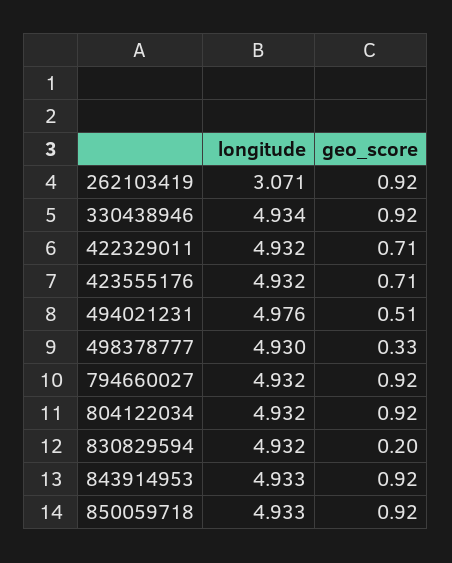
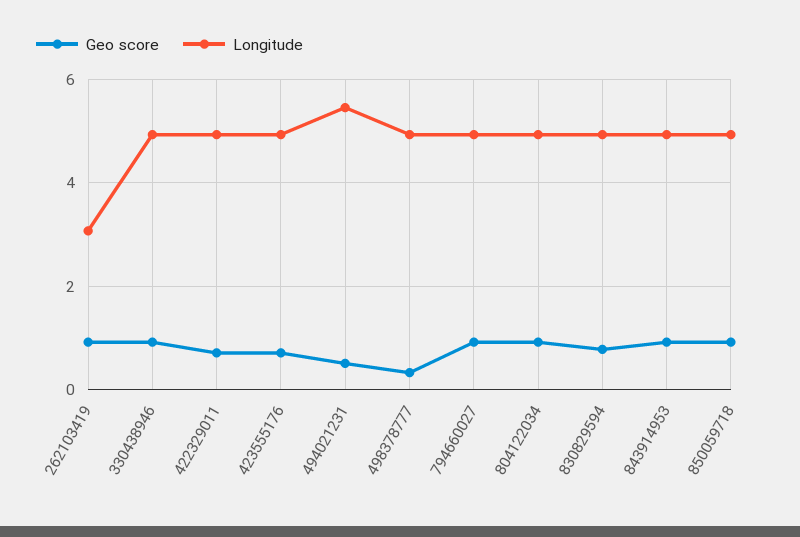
  {
    "longitude": {
      "262103419": 3.071,
      "330438946": 4.934,
      "422329011": 4.932,
      "423555176": 4.932,
-     "494021231": 4.976,
+     "494021231": 5.4,
      "498378777": 4.93,
      "794660027": 4.932,
      "804122034": 4.932,
      "830829594": 4.932,
      "843914953": 4.933,
      "850059718": 4.933
    },
    "geo_score": {
      "262103419": 0.92,
      "330438946": 0.92,
      "422329011": 0.71,
      "423555176": 0.71,
      "494021231": 0.51,
      "498378777": 0.33,
      "794660027": 0.92,
      "804122034": 0.92,
-     "830829594": 0.2,
+     "830829594": 0.8,
      "843914953": 0.92,
      "850059718": 0.92
    }
  }

